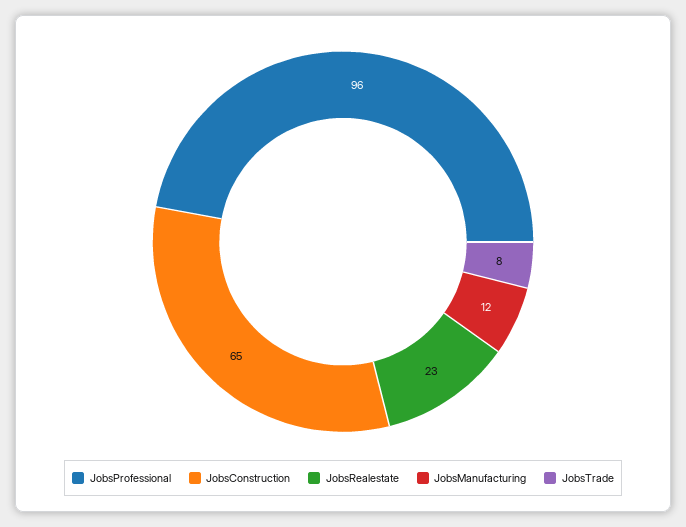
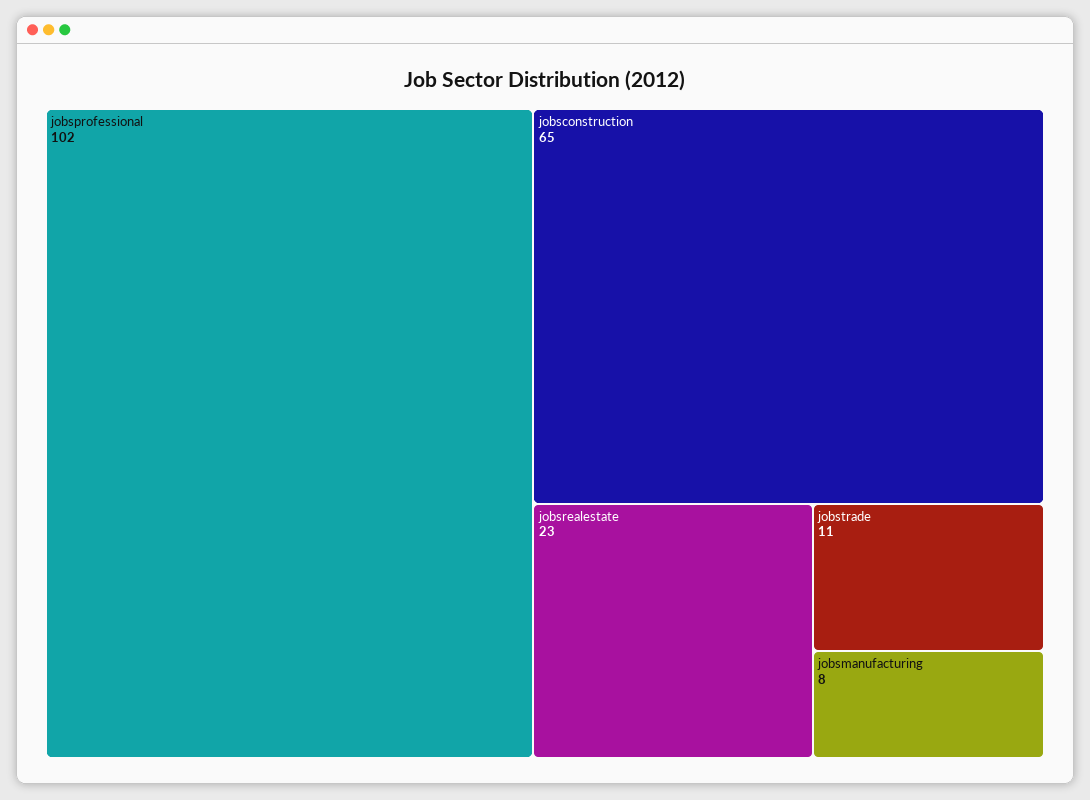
  {
-   "JobsProfessional": 96,
+   "JobsProfessional": 102,
    "JobsConstruction": 65,
    "JobsRealestate": 23,
-   "JobsManufacturing": 12,
+   "JobsManufacturing": 8,
-   "JobsTrade": 8
+   "JobsTrade": 11
  }

